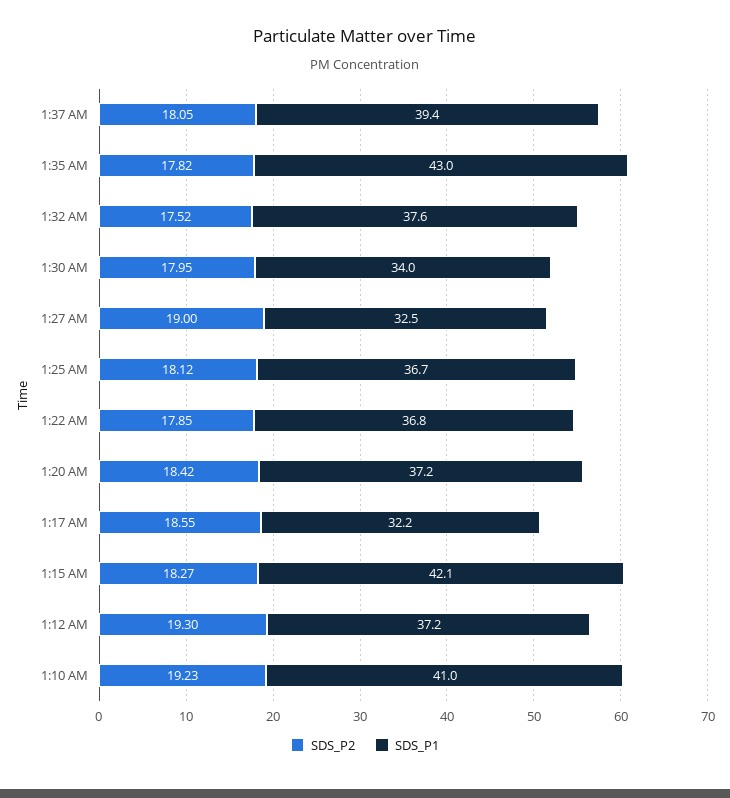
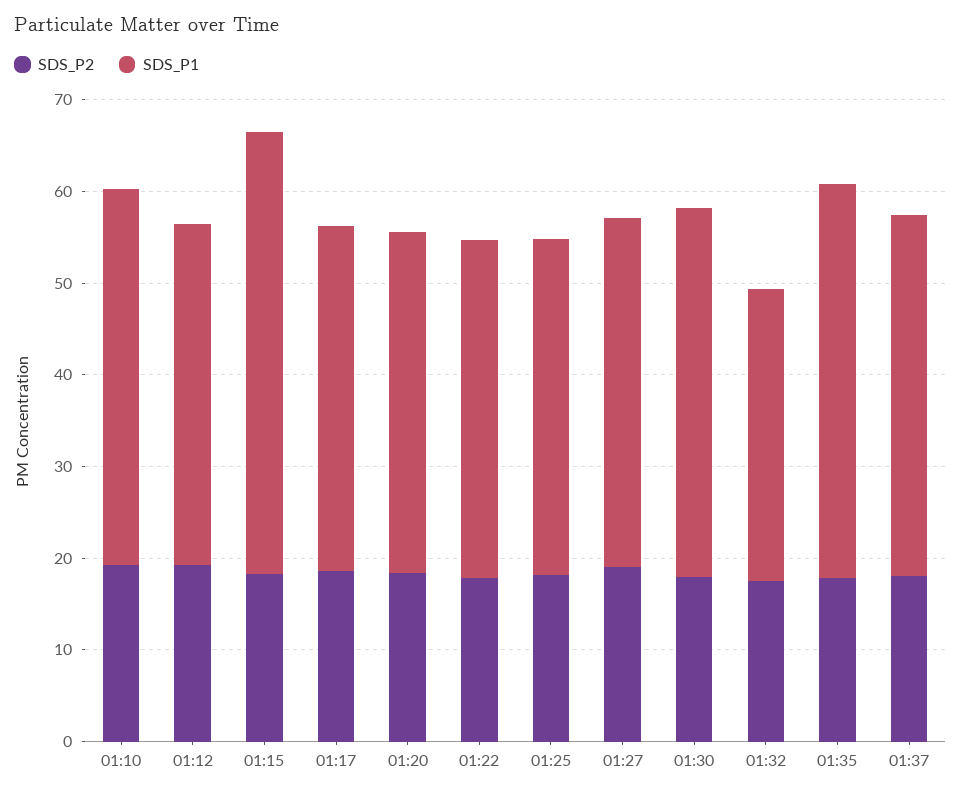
  {
    "SDS_P2": {
      "1:37 AM": 18.05,
      "1:35 AM": 17.82,
      "1:32 AM": 17.52,
      "1:30 AM": 17.95,
      "1:27 AM": 19,
      "1:25 AM": 18.12,
      "1:22 AM": 17.85,
      "1:20 AM": 18.42,
      "1:17 AM": 18.55,
      "1:15 AM": 18.27,
      "1:12 AM": 19.3,
      "1:10 AM": 19.23
    },
    "SDS_P1": {
      "1:37 AM": 39.4,
      "1:35 AM": 43,
-     "1:32 AM": 37.6,
+     "1:32 AM": 32,
-     "1:30 AM": 34,
+     "1:30 AM": 40,
-     "1:27 AM": 32.5,
+     "1:27 AM": 38,
      "1:25 AM": 36.7,
      "1:22 AM": 36.8,
      "1:20 AM": 37.2,
-     "1:17 AM": 32.2,
+     "1:17 AM": 38,
-     "1:15 AM": 42.1,
+     "1:15 AM": 48,
      "1:12 AM": 37.2,
      "1:10 AM": 41
    }
  }

